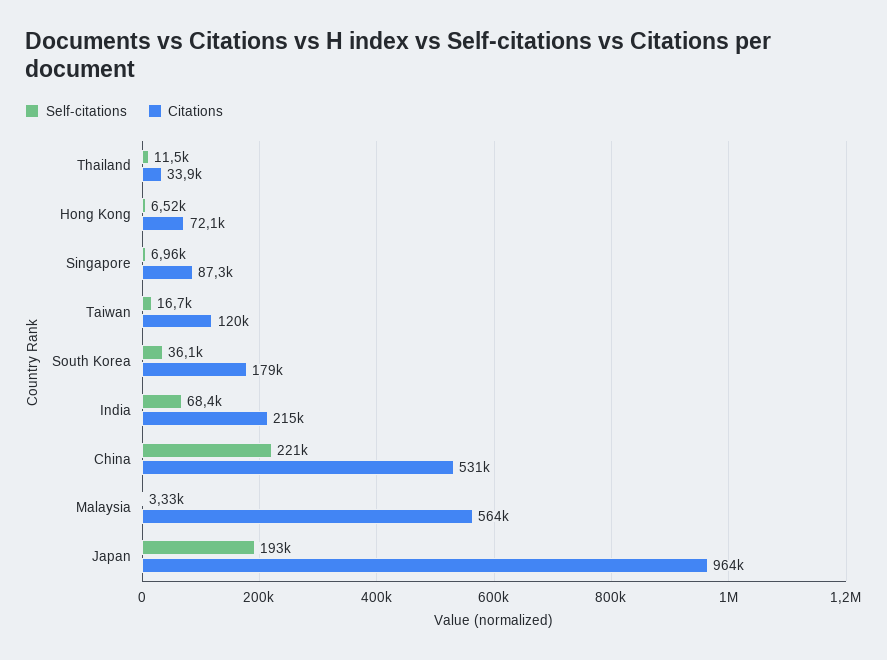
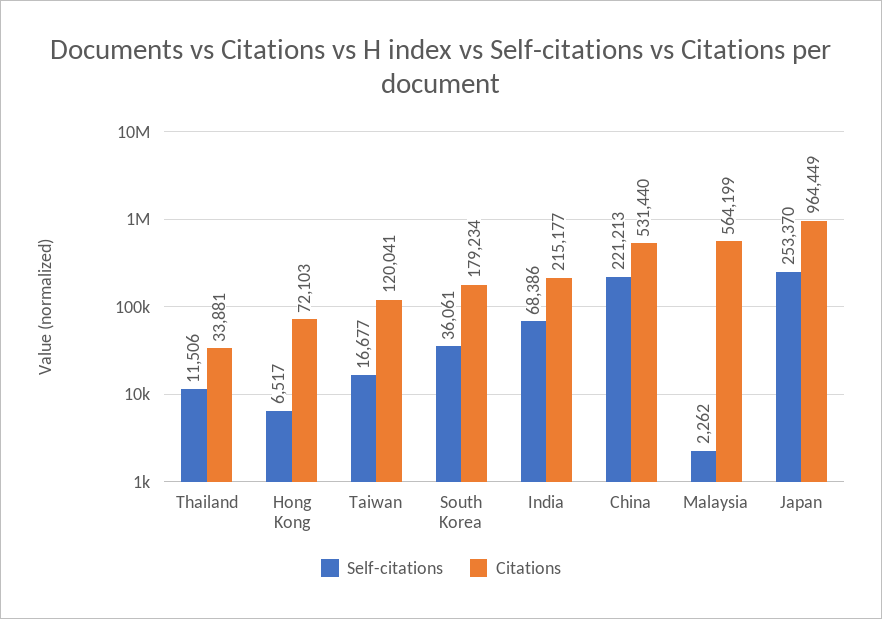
  {
    "Self-citations": {
      "Thailand": 11506,
      "Hong Kong": 6517,
-     "Singapore": 6960,
      "Taiwan": 16677,
      "South Korea": 36061,
      "India": 68386,
      "China": 221213,
-     "Malaysia": 3330,
+     "Malaysia": 2262,
-     "Japan": 193000
+     "Japan": 253370
    },
    "Citations": {
      "Thailand": 33881,
      "Hong Kong": 72103,
-     "Singapore": 87300,
      "Taiwan": 120041,
      "South Korea": 179234,
      "India": 215177,
      "China": 531440,
      "Malaysia": 564199,
      "Japan": 964449
    }
  }

